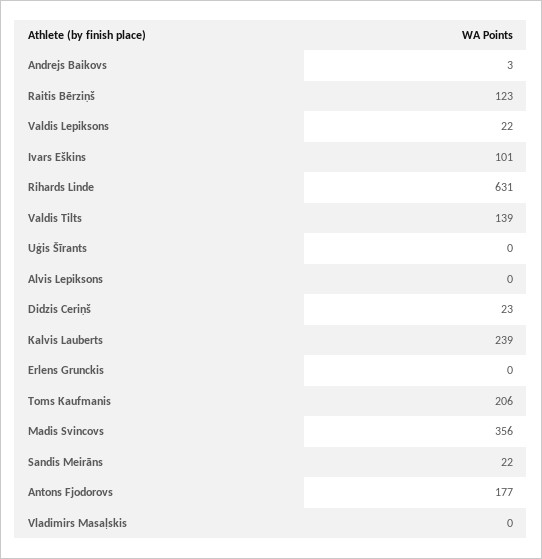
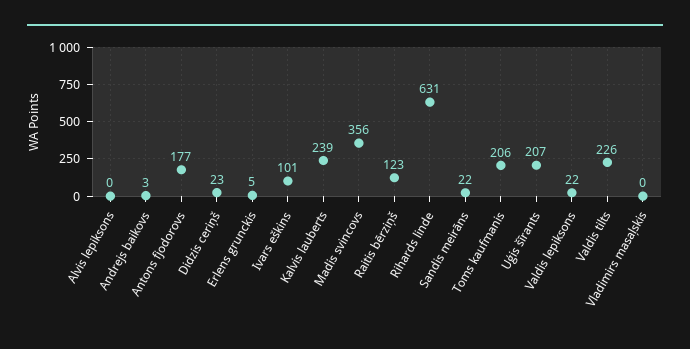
  {
    "Andrejs Baikovs": 3,
    "Raitis Bērziņš": 123,
    "Valdis Lepiksons": 22,
    "Ivars Eškins": 101,
    "Rihards Linde": 631,
-   "Valdis Tilts": 139,
+   "Valdis Tilts": 226,
-   "Uģis Šīrants": 0,
+   "Uģis Šīrants": 207,
    "Alvis Lepiksons": 0,
    "Didzis Ceriņš": 23,
    "Kalvis Lauberts": 239,
-   "Erlens Grunckis": 0,
+   "Erlens Grunckis": 5,
    "Toms Kaufmanis": 206,
    "Madis Svincovs": 356,
    "Sandis Meirāns": 22,
    "Antons Fjodorovs": 177,
    "Vladimirs Masaļskis": 0
  }

